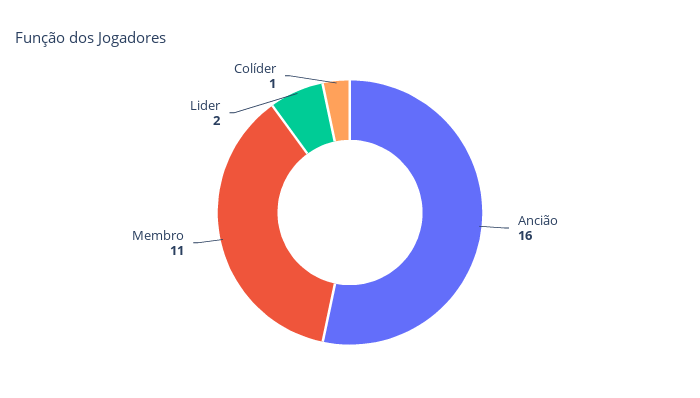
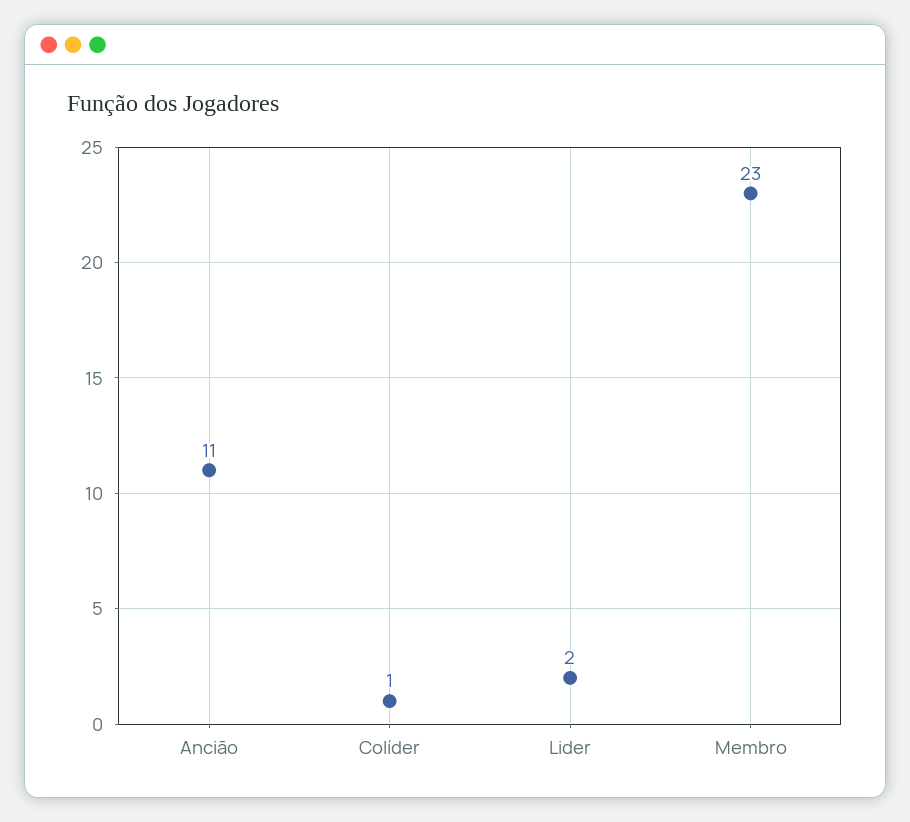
  {
-   "Ancião": 16,
+   "Ancião": 11,
-   "Membro": 11,
+   "Membro": 23,
    "Lider": 2,
    "Colíder": 1
  }

